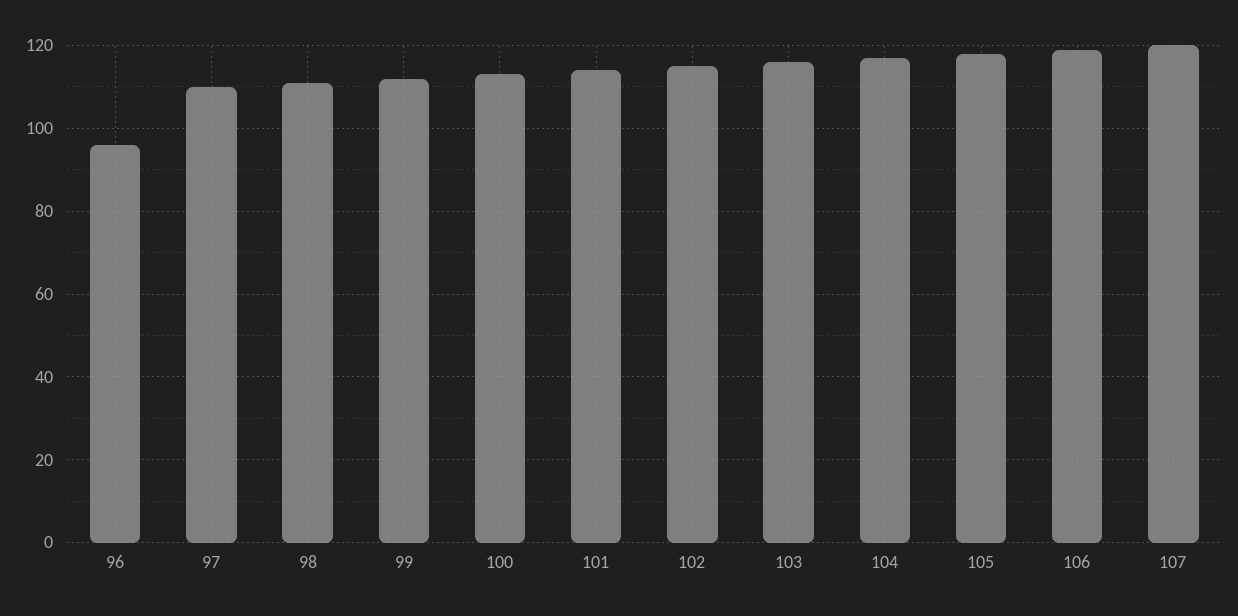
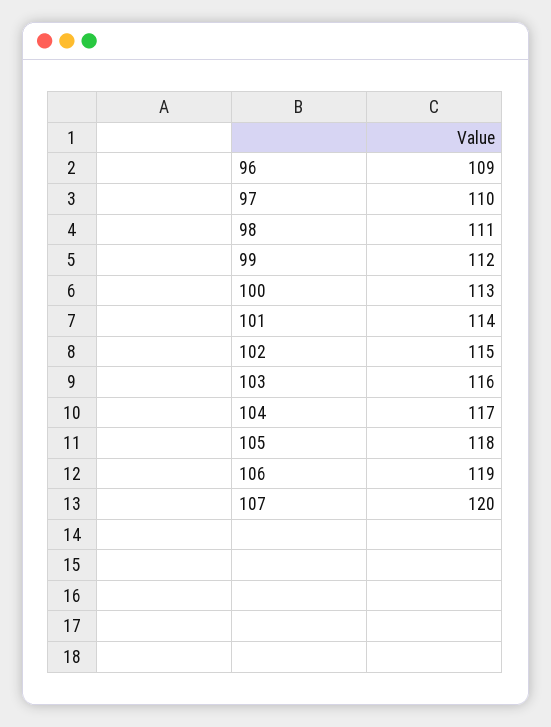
  {
-   "96": 95,
+   "96": 109,
    "97": 110,
    "98": 111,
    "99": 112,
    "100": 113,
    "101": 114,
    "102": 115,
    "103": 116,
    "104": 117,
    "105": 118,
    "106": 119,
    "107": 120
  }

